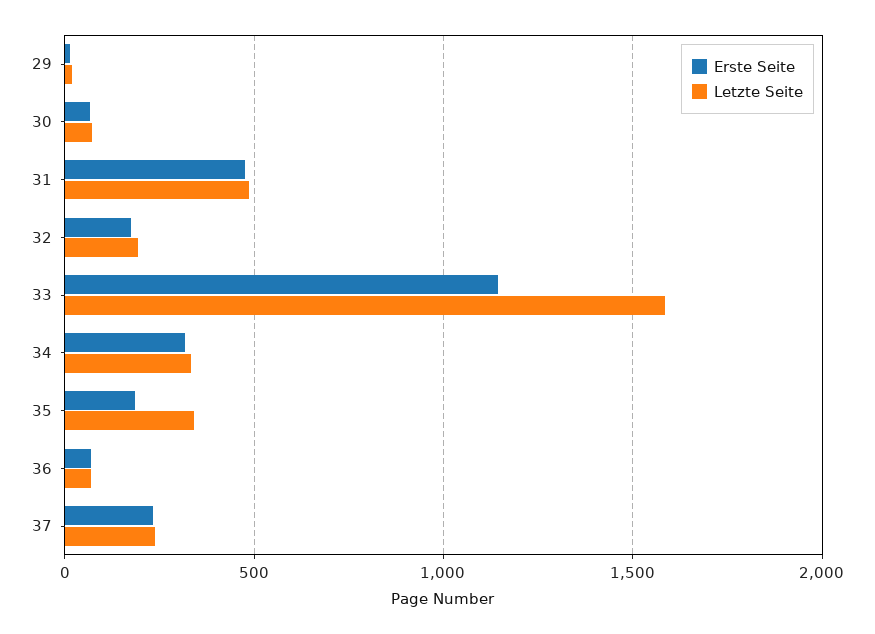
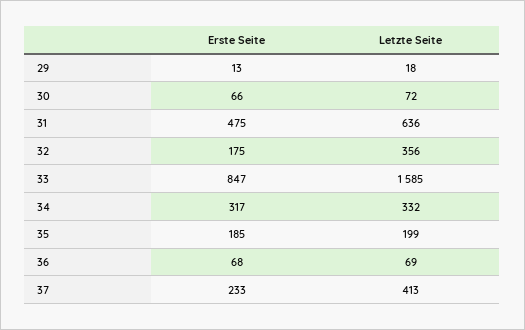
  {
    "Erste Seite": {
      "29": 13,
      "30": 66,
      "31": 475,
      "32": 175,
-     "33": 1150,
+     "33": 847,
      "34": 317,
      "35": 185,
      "36": 68,
      "37": 233
    },
    "Letzte Seite": {
      "29": 18,
      "30": 72,
-     "31": 500,
+     "31": 636,
-     "32": 200,
+     "32": 356,
      "33": 1585,
      "34": 332,
-     "35": 350,
+     "35": 199,
      "36": 69,
-     "37": 250
+     "37": 413
    }
  }

